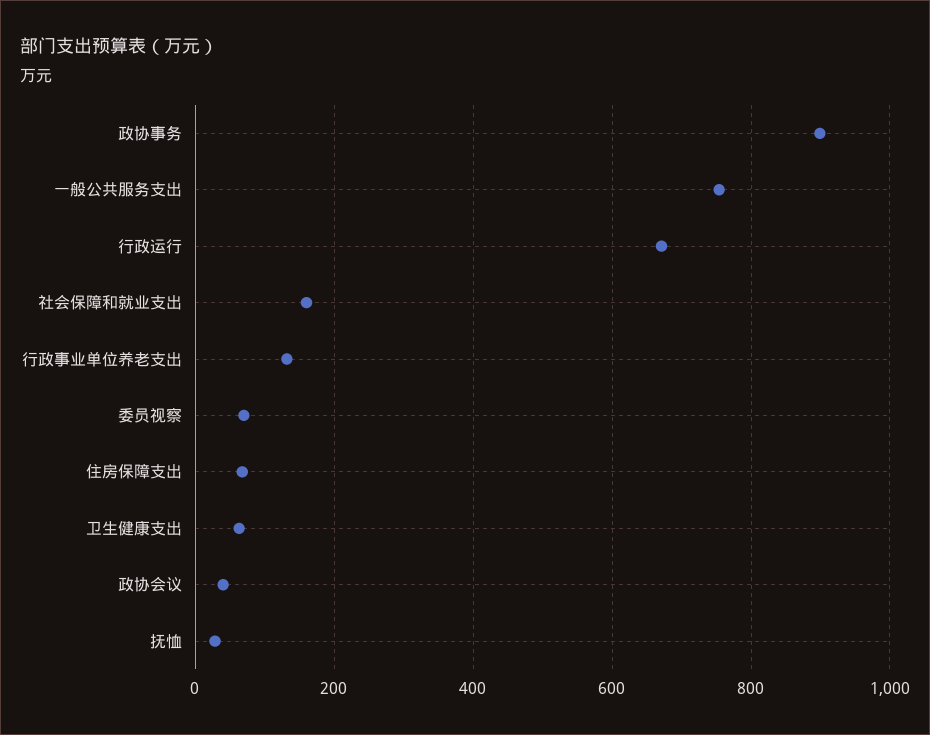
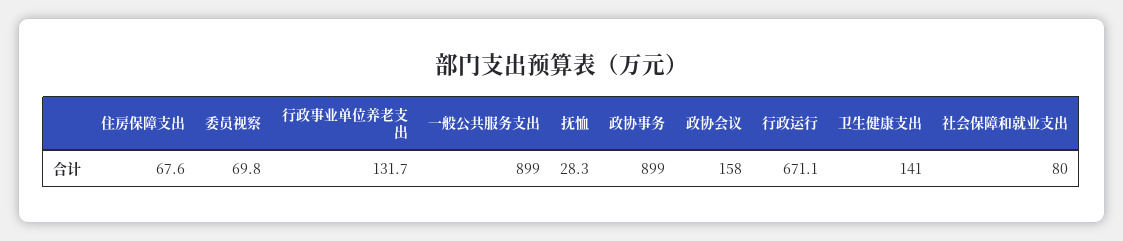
  {
    "政协事务": 899,
-   "一般公共服务支出": 760,
+   "一般公共服务支出": 899,
    "行政运行": 671.1,
-   "社会保障和就业支出": 160,
+   "社会保障和就业支出": 80,
    "行政事业单位养老支出": 131.7,
    "委员视察": 69.8,
    "住房保障支出": 67.6,
-   "卫生健康支出": 60,
+   "卫生健康支出": 141,
-   "政协会议": 40,
+   "政协会议": 158,
    "抚恤": 28.3
  }

